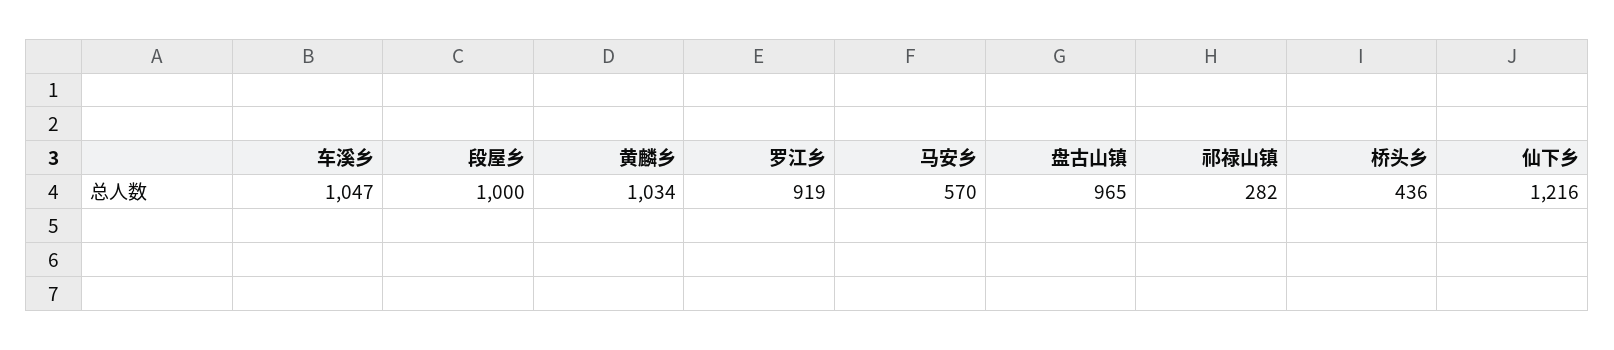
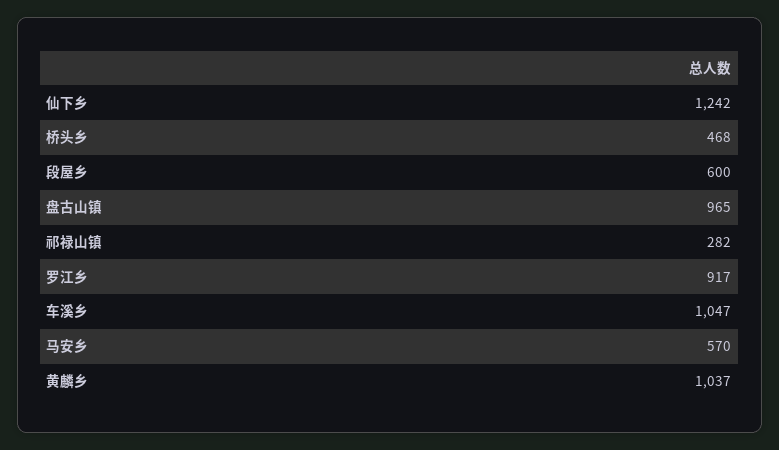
  {
    "车溪乡": 1047,
-   "段屋乡": 1000,
+   "段屋乡": 600,
-   "黄麟乡": 1034,
+   "黄麟乡": 1037,
-   "罗江乡": 919,
+   "罗江乡": 917,
    "马安乡": 570,
    "盘古山镇": 965,
    "祁禄山镇": 282,
-   "桥头乡": 436,
+   "桥头乡": 468,
-   "仙下乡": 1216
+   "仙下乡": 1242
  }

